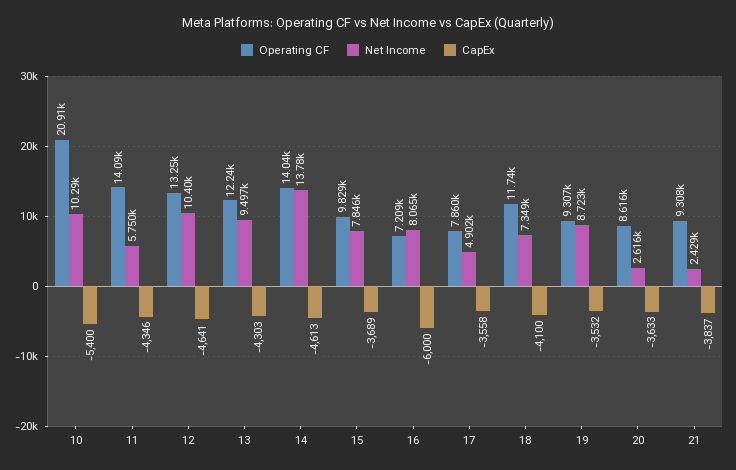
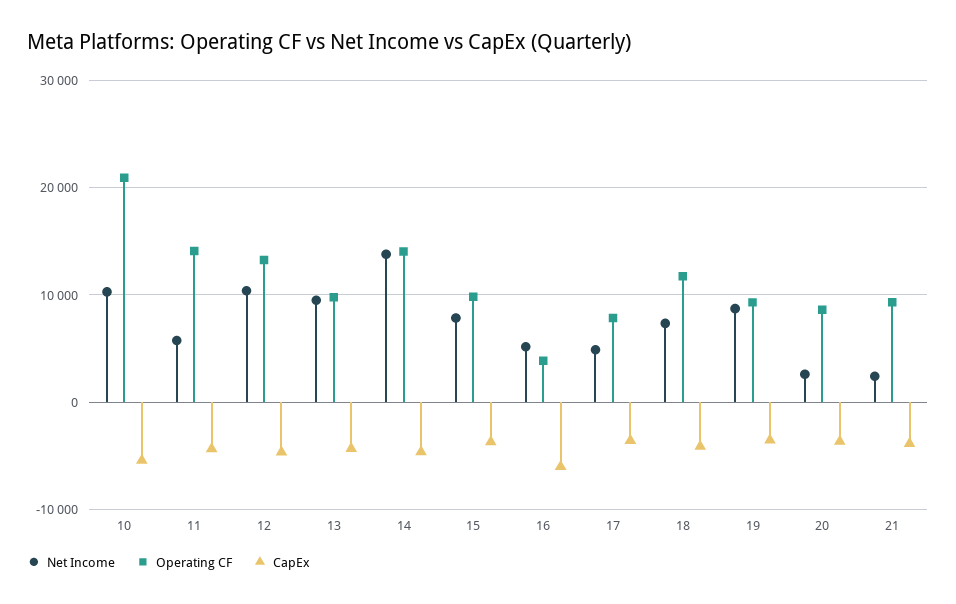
  {
    "Operating CF": {
      "10": 20910,
      "11": 14090,
      "12": 13250,
-     "13": 12240,
+     "13": 10000,
      "14": 14040,
      "15": 9829,
-     "16": 7209,
+     "16": 4000,
      "17": 7860,
      "18": 11740,
      "19": 9307,
      "20": 8616,
      "21": 9308
    },
    "Net Income": {
      "10": 10290,
      "11": 5750,
      "12": 10400,
      "13": 9497,
      "14": 13780,
      "15": 7846,
-     "16": 8065,
+     "16": 5000,
      "17": 4902,
      "18": 7349,
      "19": 8723,
      "20": 2616,
      "21": 2429
    },
    "CapEx": {
      "10": -5400,
      "11": -4346,
      "12": -4641,
      "13": -4303,
      "14": -4613,
      "15": -3689,
      "16": -6000,
      "17": -3558,
      "18": -4100,
      "19": -3532,
      "20": -3633,
      "21": -3837
    }
  }

